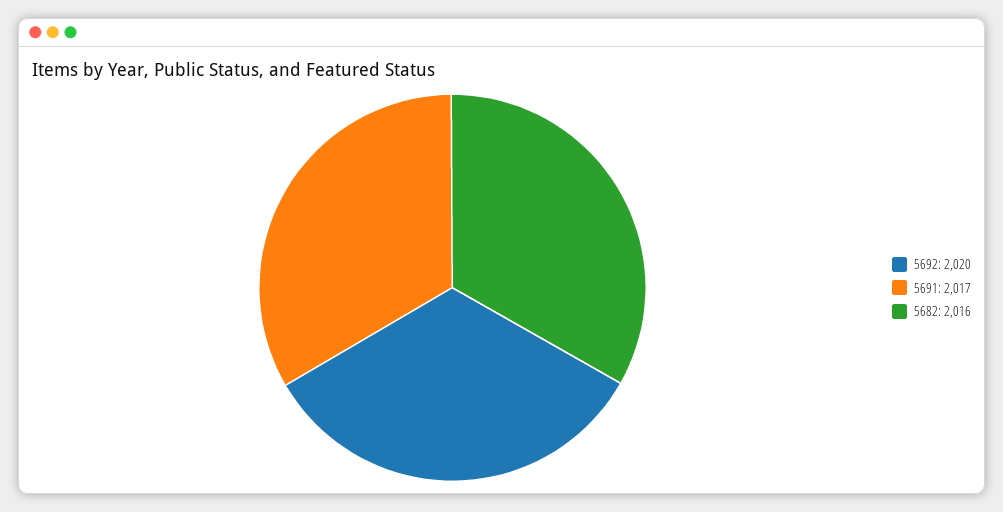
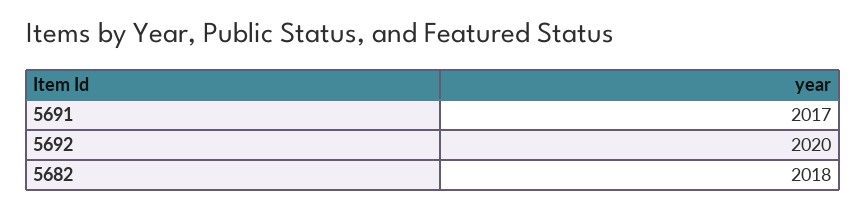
  {
    "5692": 2020,
    "5691": 2017,
-   "5682": 2016
+   "5682": 2018
  }

